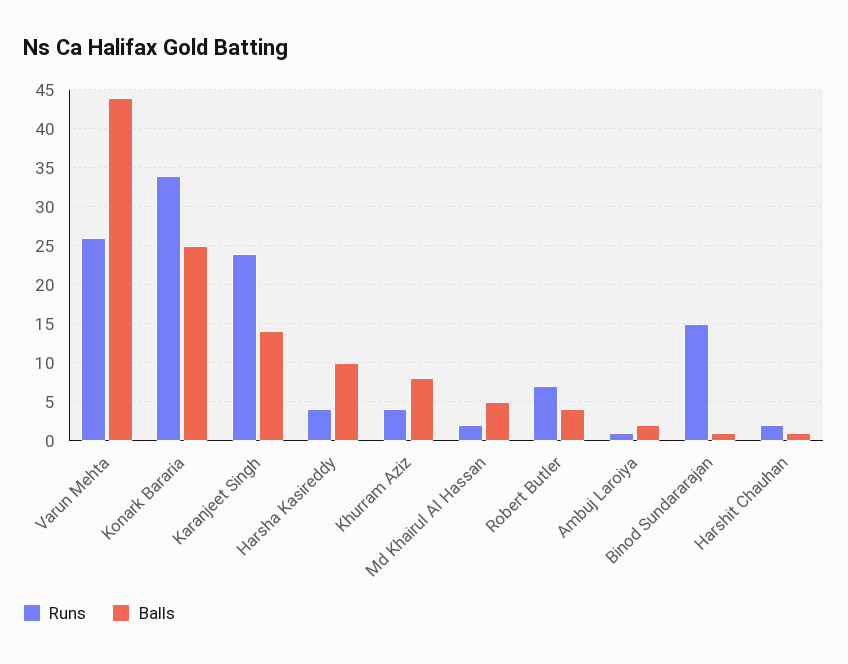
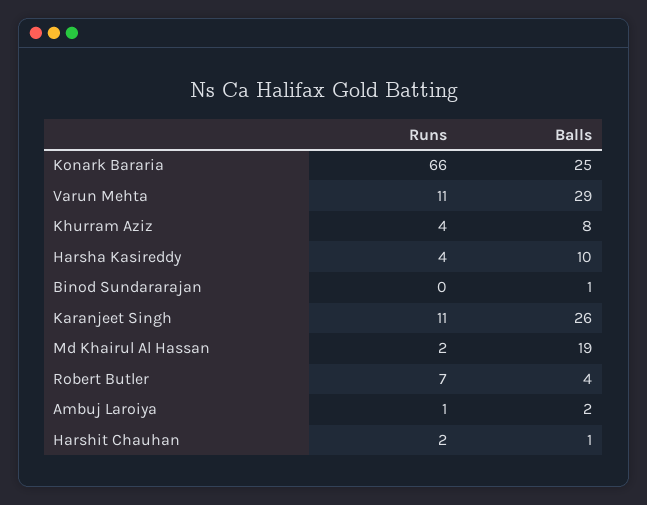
  {
    "Runs": {
-     "Varun Mehta": 26,
+     "Varun Mehta": 11,
-     "Konark Bararia": 34,
+     "Konark Bararia": 66,
-     "Karanjeet Singh": 24,
+     "Karanjeet Singh": 11,
      "Harsha Kasireddy": 4,
      "Khurram Aziz": 4,
      "Md Khairul Al Hassan": 2,
      "Robert Butler": 7,
      "Ambuj Laroiya": 1,
-     "Binod Sundararajan": 15,
+     "Binod Sundararajan": 0,
      "Harshit Chauhan": 2
    },
    "Balls": {
-     "Varun Mehta": 44,
+     "Varun Mehta": 29,
      "Konark Bararia": 25,
-     "Karanjeet Singh": 14,
+     "Karanjeet Singh": 26,
      "Harsha Kasireddy": 10,
      "Khurram Aziz": 8,
-     "Md Khairul Al Hassan": 5,
+     "Md Khairul Al Hassan": 19,
      "Robert Butler": 4,
      "Ambuj Laroiya": 2,
      "Binod Sundararajan": 1,
      "Harshit Chauhan": 1
    }
  }

